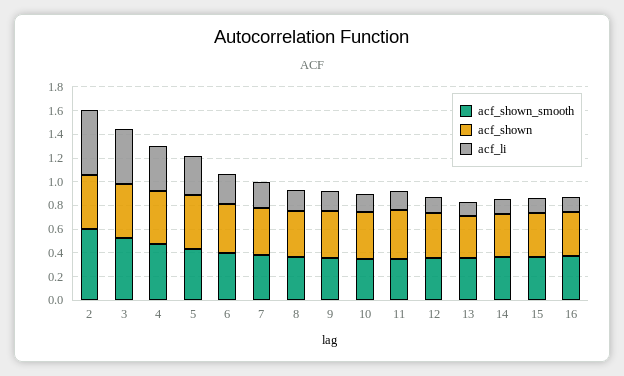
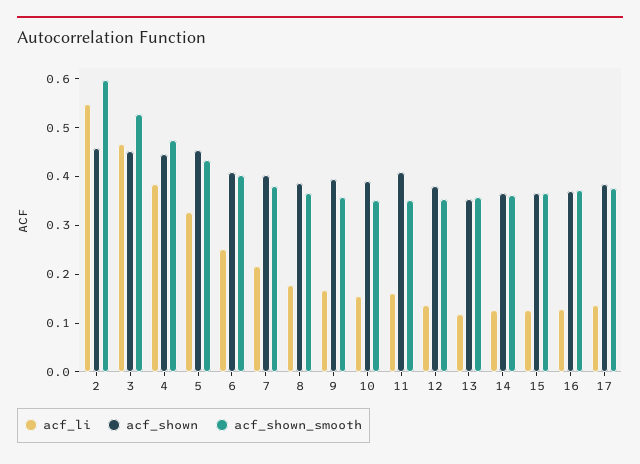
  {
    "acf_shown_smooth": {
      "2": 0.6,
      "3": 0.52,
      "4": 0.48,
      "5": 0.44,
      "6": 0.4,
      "7": 0.38,
      "8": 0.36,
      "9": 0.36,
      "10": 0.36,
      "11": 0.36,
      "12": 0.36,
      "13": 0.36,
      "14": 0.36,
      "15": 0.36,
-     "16": 0.38
+     "16": 0.38,
+     "17": 0.38
    },
    "acf_shown": {
      "2": 0.46,
      "3": 0.46,
      "4": 0.44,
      "5": 0.46,
      "6": 0.4,
      "7": 0.4,
      "8": 0.38,
      "9": 0.4,
      "10": 0.4,
      "11": 0.4,
      "12": 0.38,
      "13": 0.36,
      "14": 0.36,
      "15": 0.36,
-     "16": 0.38
+     "16": 0.38,
+     "17": 0.38
    },
    "acf_li": {
      "2": 0.54,
      "3": 0.46,
      "4": 0.38,
      "5": 0.32,
      "6": 0.26,
      "7": 0.22,
      "8": 0.18,
      "9": 0.16,
      "10": 0.16,
      "11": 0.16,
      "12": 0.14,
      "13": 0.12,
      "14": 0.12,
      "15": 0.12,
-     "16": 0.12
+     "16": 0.12,
+     "17": 0.14
    }
  }

